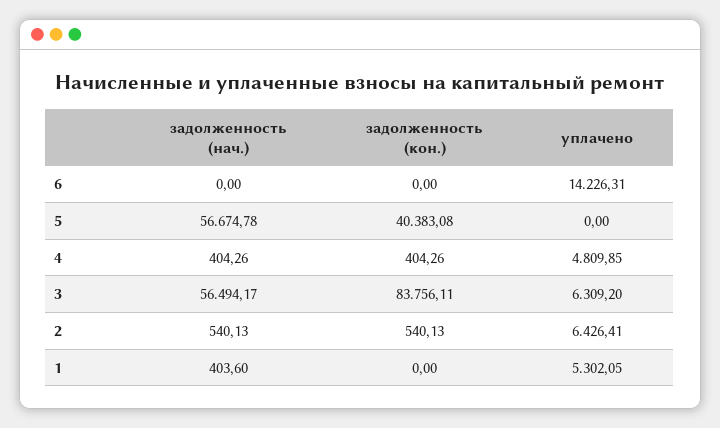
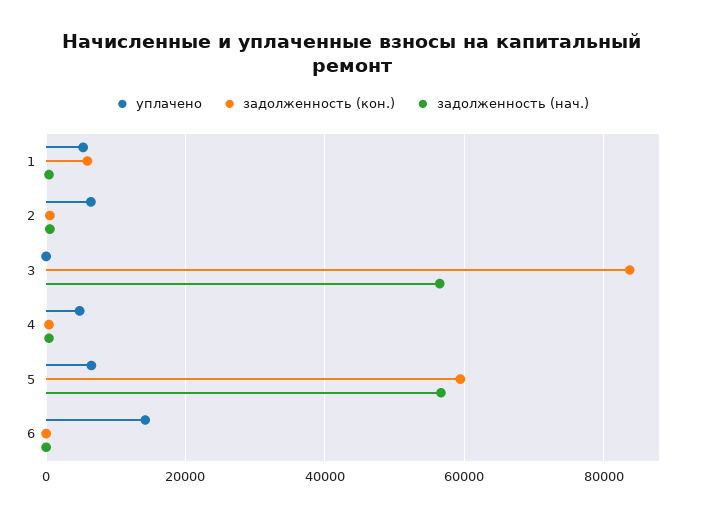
  {
    "задолженность (нач.)": {
      "6": 0,
      "5": 56674.78,
      "4": 404.26,
      "3": 56494.17,
      "2": 540.13,
      "1": 403.6
    },
    "задолженность (кон.)": {
      "6": 0,
-     "5": 40383.08,
+     "5": 60000,
      "4": 404.26,
      "3": 83756.11,
      "2": 540.13,
-     "1": 0
+     "1": 6000
    },
    "уплачено": {
      "6": 14226.31,
-     "5": 0,
+     "5": 6000,
      "4": 4809.85,
-     "3": 6309.2,
+     "3": 0,
      "2": 6426.41,
      "1": 5302.05
    }
  }

